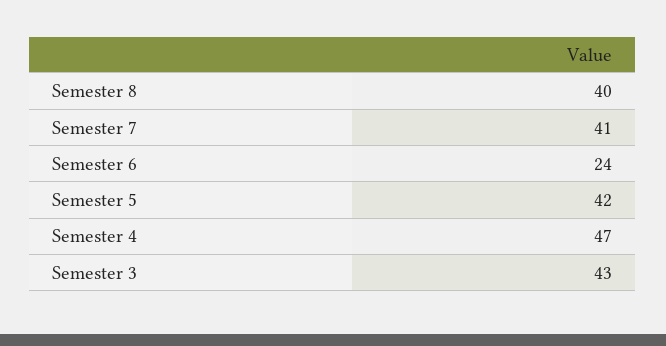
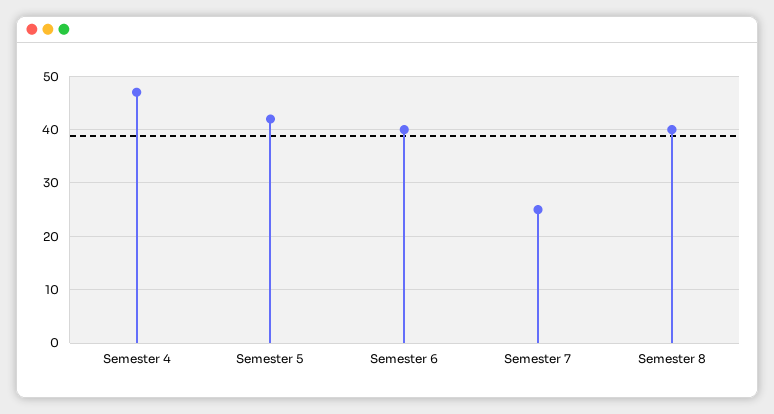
  {
    "Semester 8": 40,
-   "Semester 7": 41,
+   "Semester 7": 25,
-   "Semester 6": 24,
+   "Semester 6": 40,
    "Semester 5": 42,
-   "Semester 4": 47,
+   "Semester 4": 47
-   "Semester 3": 43
  }

